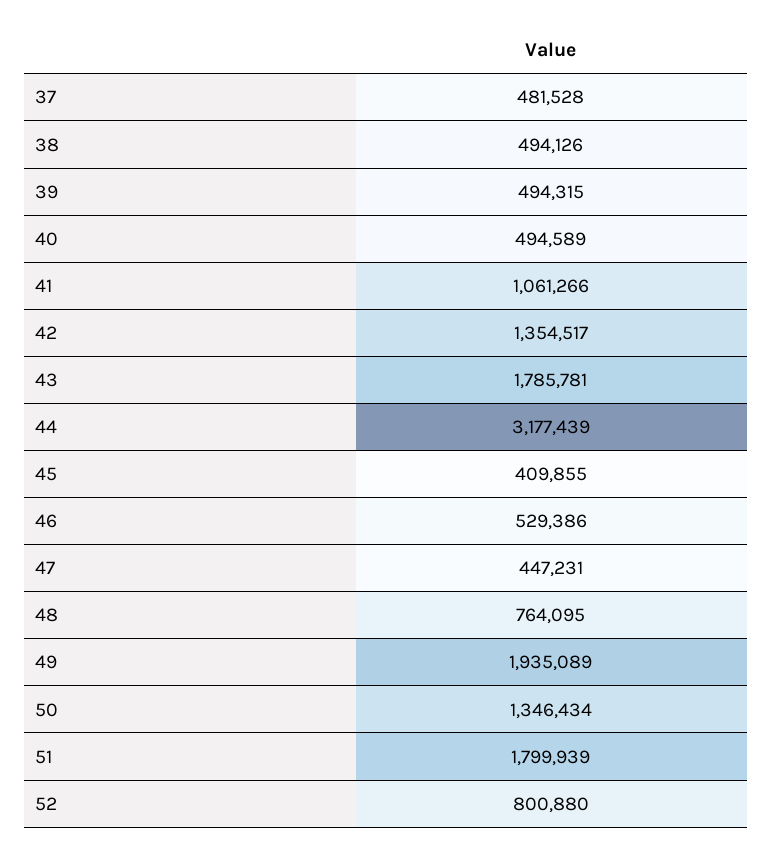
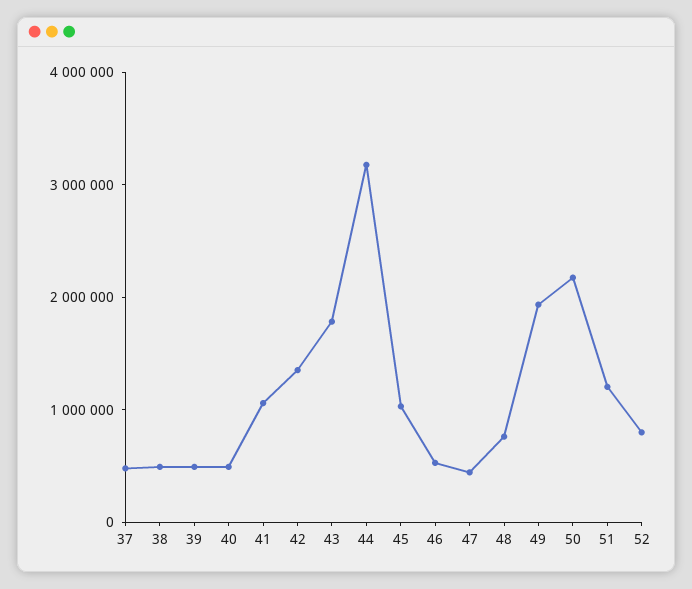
  {
    "37": 481528,
    "38": 494126,
    "39": 494315,
    "40": 494589,
    "41": 1061266,
    "42": 1354517,
    "43": 1785781,
    "44": 3177439,
-   "45": 409855,
+   "45": 1000000,
    "46": 529386,
    "47": 447231,
    "48": 764095,
    "49": 1935089,
-   "50": 1346434,
+   "50": 2200000,
-   "51": 1799939,
+   "51": 1200000,
    "52": 800880
  }

